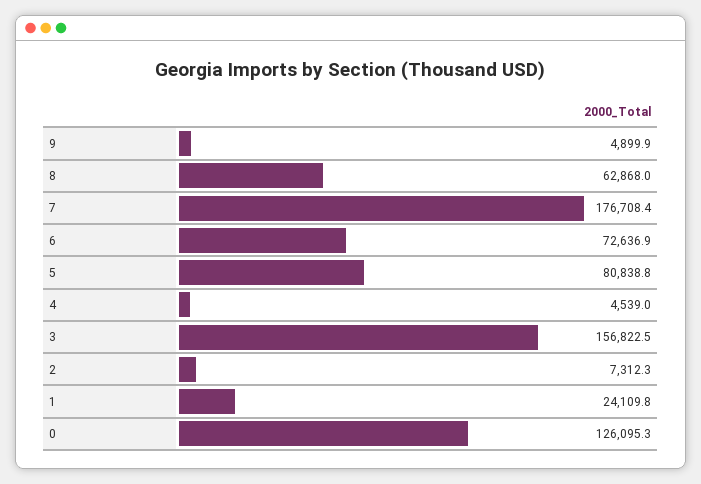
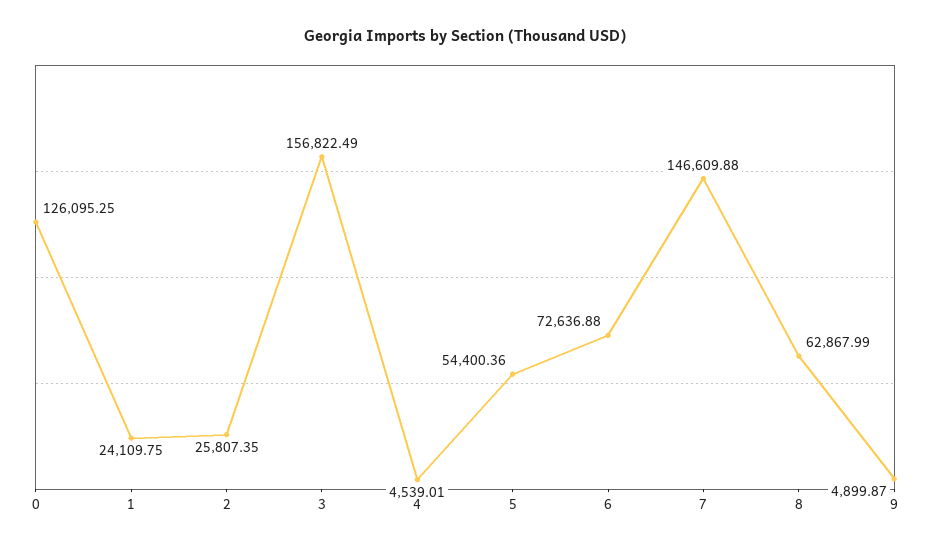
  {
    "9": 4899.87,
    "8": 62867.99,
-   "7": 176708.4,
+   "7": 146609.88,
    "6": 72636.88,
-   "5": 80838.8,
+   "5": 54400.36,
    "4": 4539.01,
    "3": 156822.49,
-   "2": 7312.3,
+   "2": 25807.35,
    "1": 24109.75,
    "0": 126095.25
  }

